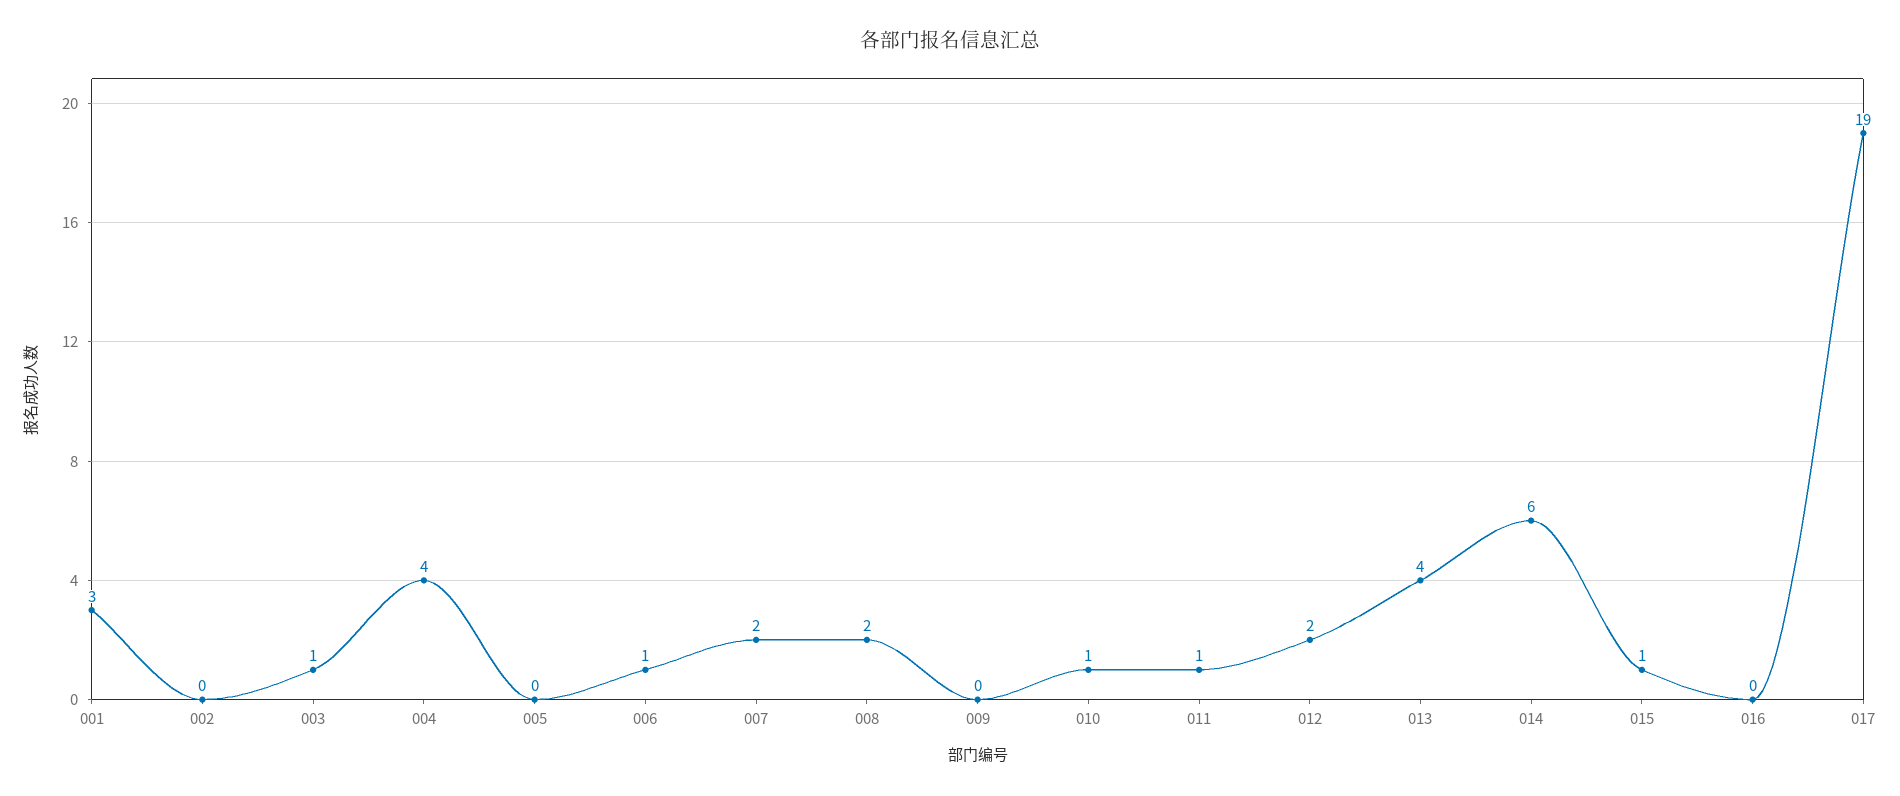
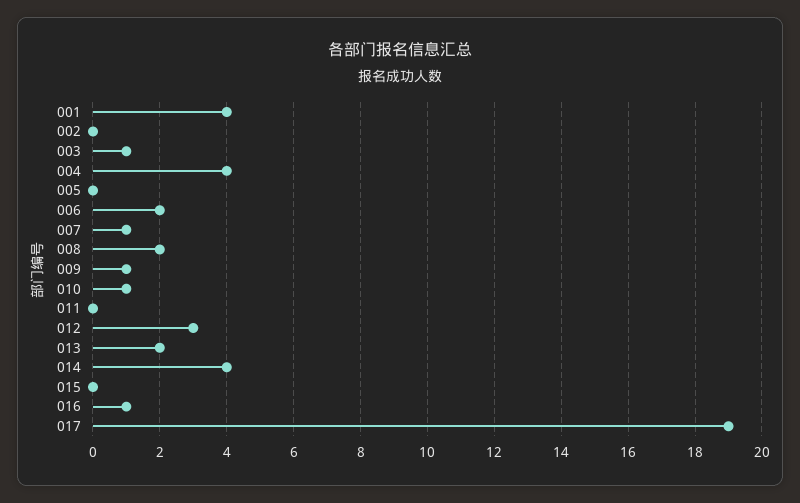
  {
-   "001": 3,
+   "001": 4,
    "002": 0,
    "003": 1,
    "004": 4,
    "005": 0,
-   "006": 1,
+   "006": 2,
-   "007": 2,
+   "007": 1,
    "008": 2,
-   "009": 0,
+   "009": 1,
    "010": 1,
-   "011": 1,
+   "011": 0,
-   "012": 2,
+   "012": 3,
-   "013": 4,
+   "013": 2,
-   "014": 6,
+   "014": 4,
-   "015": 1,
+   "015": 0,
-   "016": 0,
+   "016": 1,
    "017": 19
  }

